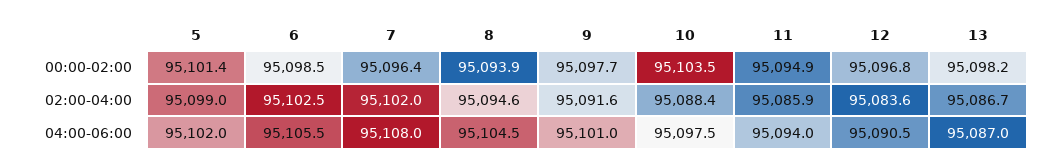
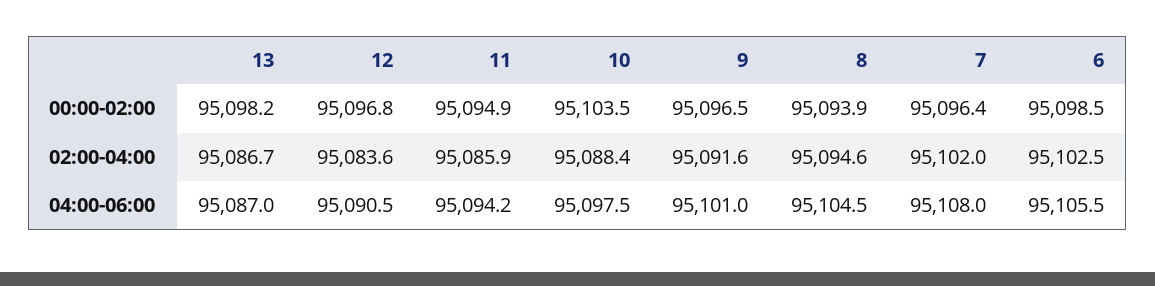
  {
-   "5": {
-     "00:00-02:00": 95101.4,
-     "02:00-04:00": 95099,
-     "04:00-06:00": 95102
-   },
    "6": {
      "00:00-02:00": 95098.5,
      "02:00-04:00": 95102.5,
      "04:00-06:00": 95105.5
    },
    "7": {
      "00:00-02:00": 95096.4,
      "02:00-04:00": 95102,
      "04:00-06:00": 95108
    },
    "8": {
      "00:00-02:00": 95093.9,
      "02:00-04:00": 95094.6,
      "04:00-06:00": 95104.5
    },
    "9": {
-     "00:00-02:00": 95097.7,
+     "00:00-02:00": 95096.5,
      "02:00-04:00": 95091.6,
      "04:00-06:00": 95101
    },
    "10": {
      "00:00-02:00": 95103.5,
      "02:00-04:00": 95088.4,
      "04:00-06:00": 95097.5
    },
    "11": {
      "00:00-02:00": 95094.9,
      "02:00-04:00": 95085.9,
-     "04:00-06:00": 95094
+     "04:00-06:00": 95094.2
    },
    "12": {
      "00:00-02:00": 95096.8,
      "02:00-04:00": 95083.6,
      "04:00-06:00": 95090.5
    },
    "13": {
      "00:00-02:00": 95098.2,
      "02:00-04:00": 95086.7,
      "04:00-06:00": 95087
    }
  }

